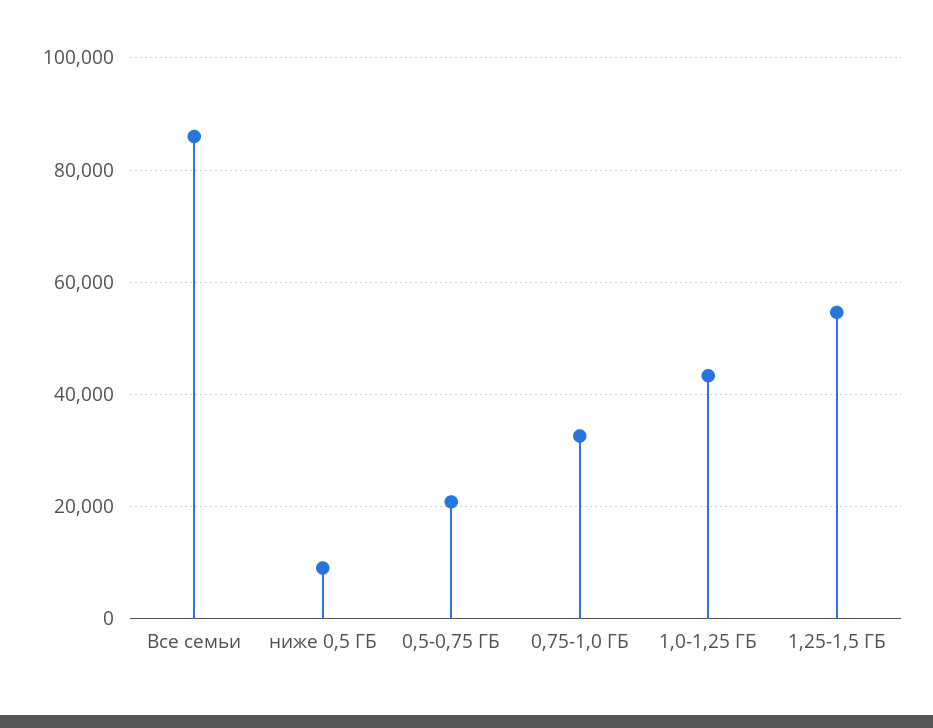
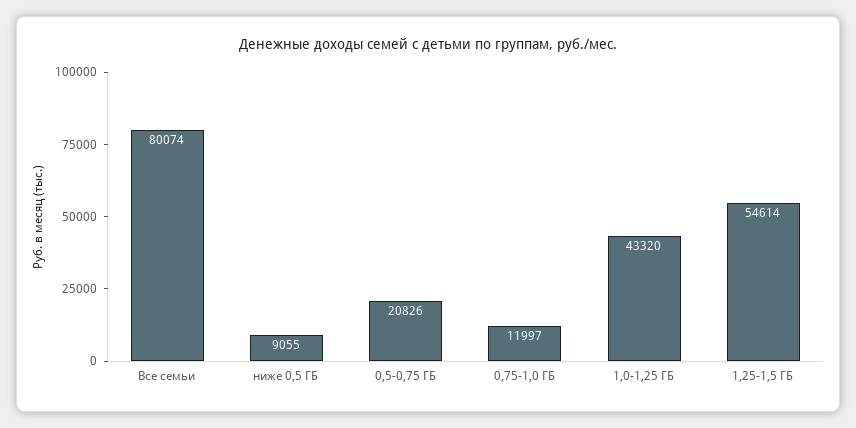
  {
-   "Все семьи": 86000,
+   "Все семьи": 80074,
    "ниже 0,5 ГБ": 9055,
    "0,5-0,75 ГБ": 20826,
-   "0,75-1,0 ГБ": 32000,
+   "0,75-1,0 ГБ": 11997,
    "1,0-1,25 ГБ": 43320,
    "1,25-1,5 ГБ": 54614
  }

